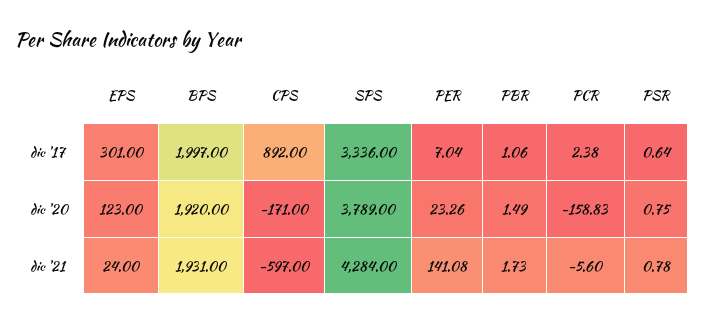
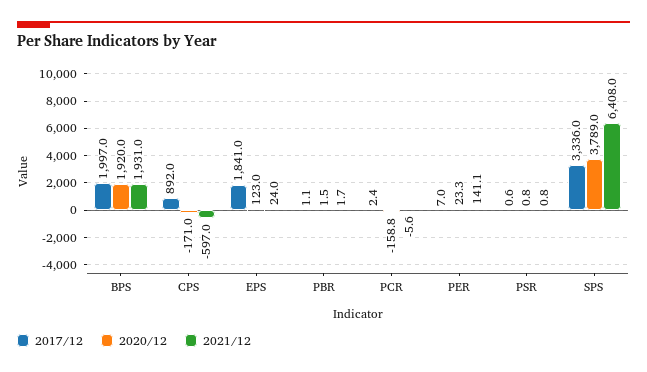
  {
    "dic '17": {
-     "EPS": 301,
+     "EPS": 1841,
      "BPS": 1997,
      "CPS": 892,
      "SPS": 3336,
      "PER": 7.04,
      "PBR": 1.06,
      "PCR": 2.38,
      "PSR": 0.64
    },
    "dic '20": {
      "EPS": 123,
      "BPS": 1920,
      "CPS": -171,
      "SPS": 3789,
      "PER": 23.26,
      "PBR": 1.49,
      "PCR": -158.83,
      "PSR": 0.75
    },
    "dic '21": {
      "EPS": 24,
      "BPS": 1931,
      "CPS": -597,
-     "SPS": 4284,
+     "SPS": 6408,
      "PER": 141.08,
      "PBR": 1.73,
      "PCR": -5.6,
      "PSR": 0.78
    }
  }

